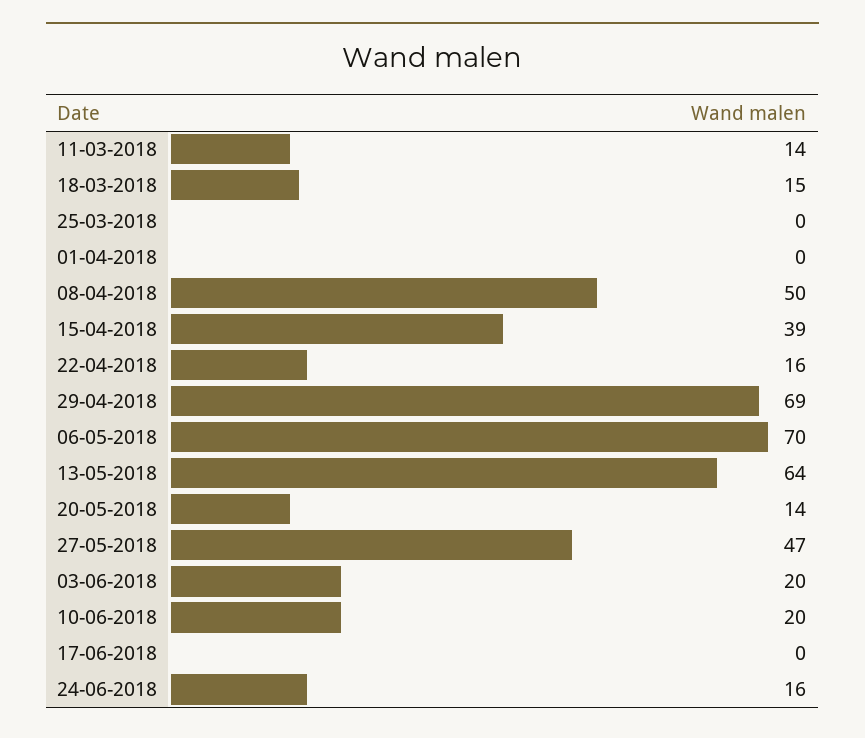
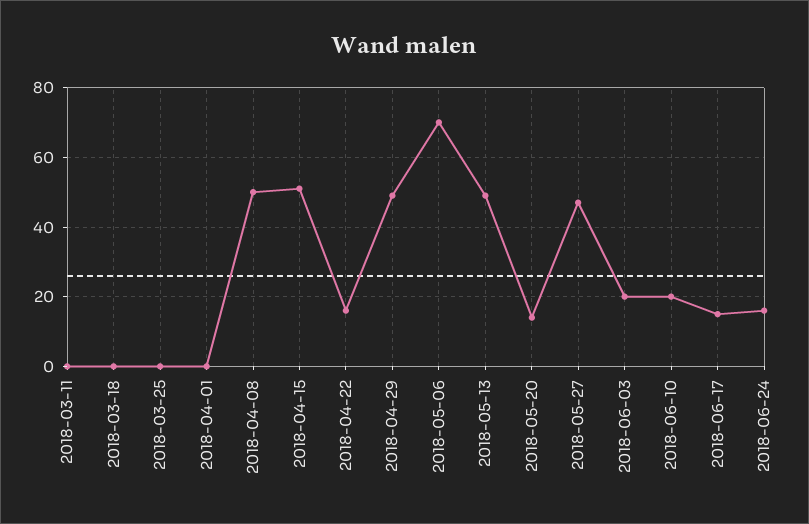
  {
-   "11-03-2018": 14,
+   "11-03-2018": 0,
-   "18-03-2018": 15,
+   "18-03-2018": 0,
    "25-03-2018": 0,
    "01-04-2018": 0,
    "08-04-2018": 50,
-   "15-04-2018": 39,
+   "15-04-2018": 50,
    "22-04-2018": 16,
-   "29-04-2018": 69,
+   "29-04-2018": 50,
    "06-05-2018": 70,
-   "13-05-2018": 64,
+   "13-05-2018": 50,
    "20-05-2018": 14,
    "27-05-2018": 47,
    "03-06-2018": 20,
    "10-06-2018": 20,
-   "17-06-2018": 0,
+   "17-06-2018": 15,
    "24-06-2018": 16
  }

